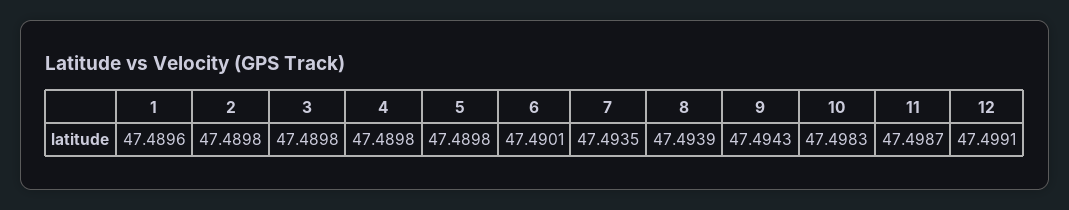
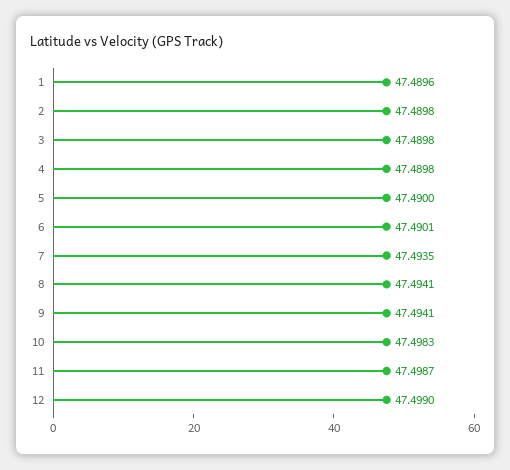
  {
    "1": 47.4896,
    "2": 47.4898,
    "3": 47.4898,
    "4": 47.4898,
-   "5": 47.4898,
+   "5": 47.49,
    "6": 47.4901,
    "7": 47.4935,
-   "8": 47.4939,
+   "8": 47.4941,
-   "9": 47.4943,
+   "9": 47.4941,
    "10": 47.4983,
    "11": 47.4987,
-   "12": 47.4991
+   "12": 47.499
  }

